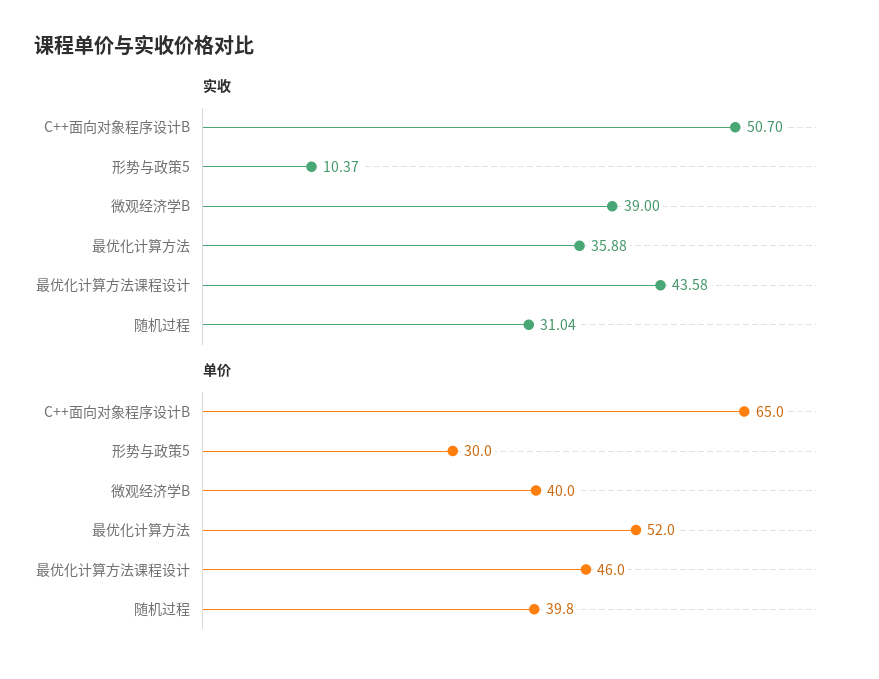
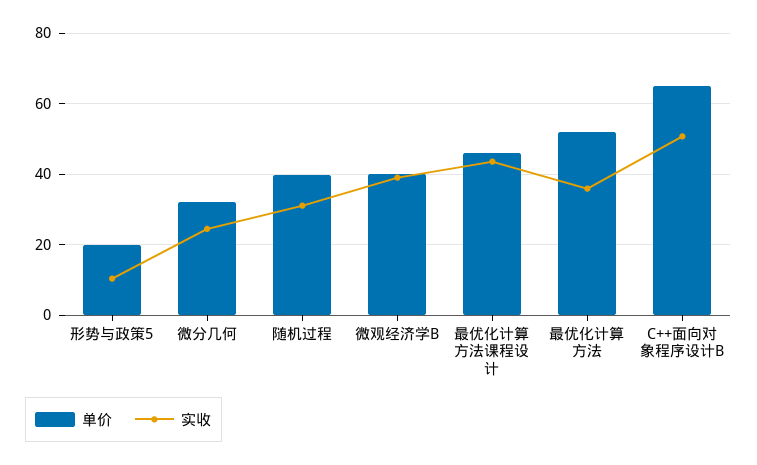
  {
    "实收": {
      "C++面向对象程序设计B": 50.7,
      "形势与政策5": 10.37,
      "微观经济学B": 39,
      "最优化计算方法": 35.88,
      "最优化计算方法课程设计": 43.58,
-     "随机过程": 31.04
+     "随机过程": 31.04,
+     "微分几何": 24
    },
    "单价": {
      "C++面向对象程序设计B": 65,
-     "形势与政策5": 30,
+     "形势与政策5": 20,
      "微观经济学B": 40,
      "最优化计算方法": 52,
      "最优化计算方法课程设计": 46,
-     "随机过程": 39.8
+     "随机过程": 39.8,
+     "微分几何": 32
    }
  }

